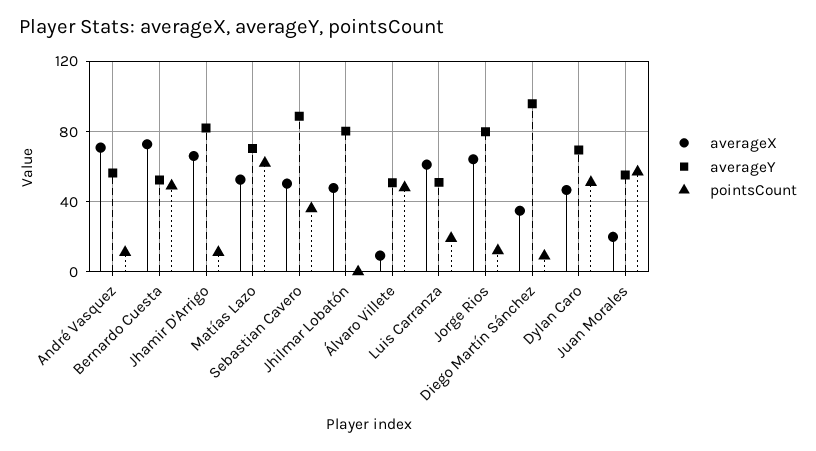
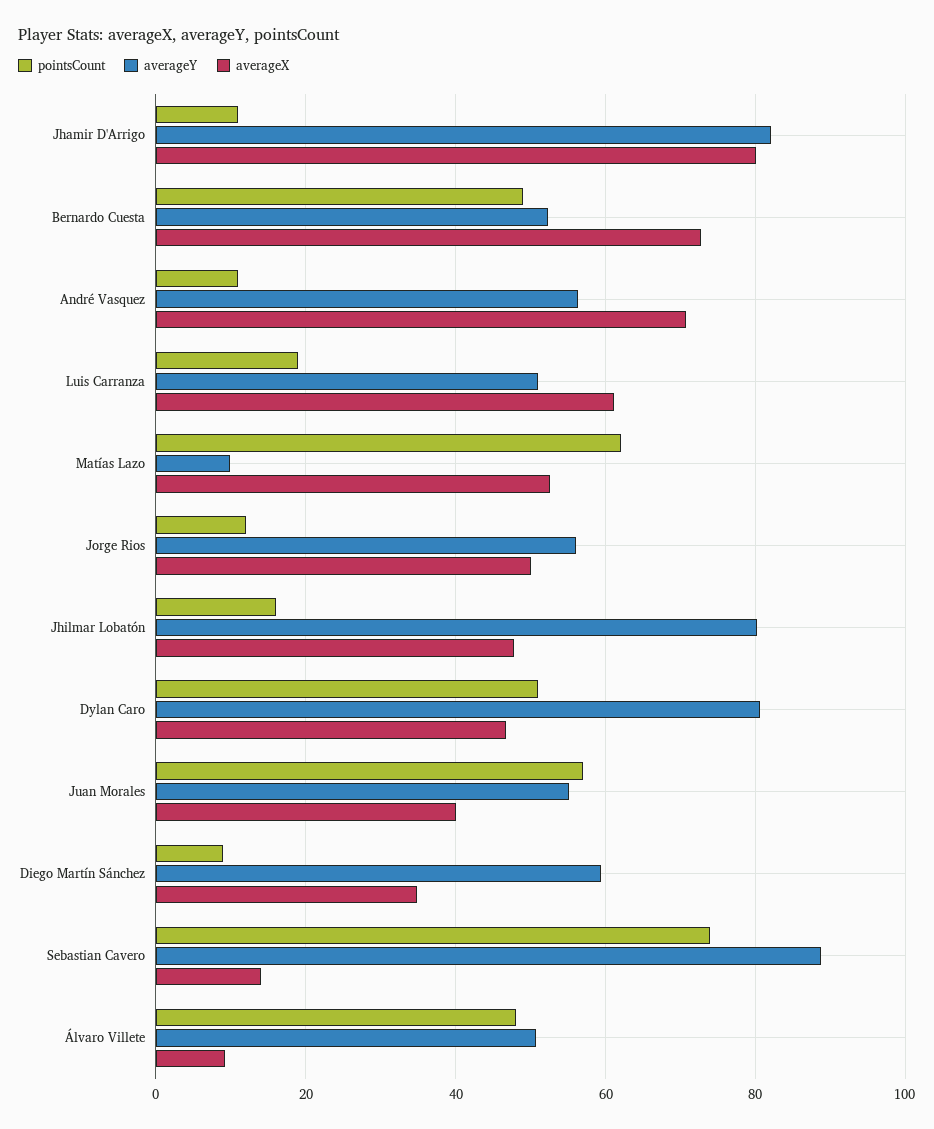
  {
    "averageX": {
      "André Vasquez": 70,
      "Bernardo Cuesta": 72,
-     "Jhamir D'Arrigo": 65,
+     "Jhamir D'Arrigo": 80,
      "Matías Lazo": 52,
-     "Sebastian Cavero": 50,
+     "Sebastian Cavero": 14,
      "Jhilmar Lobatón": 48,
      "Álvaro Villete": 10,
      "Luis Carranza": 62,
-     "Jorge Rios": 65,
+     "Jorge Rios": 50,
      "Diego Martín Sánchez": 34,
      "Dylan Caro": 46,
-     "Juan Morales": 20
+     "Juan Morales": 40
    },
    "averageY": {
      "André Vasquez": 56,
      "Bernardo Cuesta": 52,
      "Jhamir D'Arrigo": 82,
-     "Matías Lazo": 70,
+     "Matías Lazo": 10,
      "Sebastian Cavero": 88,
      "Jhilmar Lobatón": 80,
      "Álvaro Villete": 50,
      "Luis Carranza": 50,
-     "Jorge Rios": 80,
+     "Jorge Rios": 56,
-     "Diego Martín Sánchez": 95,
+     "Diego Martín Sánchez": 60,
-     "Dylan Caro": 70,
+     "Dylan Caro": 80,
      "Juan Morales": 56
    },
    "pointsCount": {
      "André Vasquez": 12,
      "Bernardo Cuesta": 50,
      "Jhamir D'Arrigo": 12,
      "Matías Lazo": 62,
-     "Sebastian Cavero": 35,
+     "Sebastian Cavero": 74,
-     "Jhilmar Lobatón": 0,
+     "Jhilmar Lobatón": 16,
      "Álvaro Villete": 48,
      "Luis Carranza": 20,
      "Jorge Rios": 12,
      "Diego Martín Sánchez": 10,
      "Dylan Caro": 52,
      "Juan Morales": 58
    }
  }

